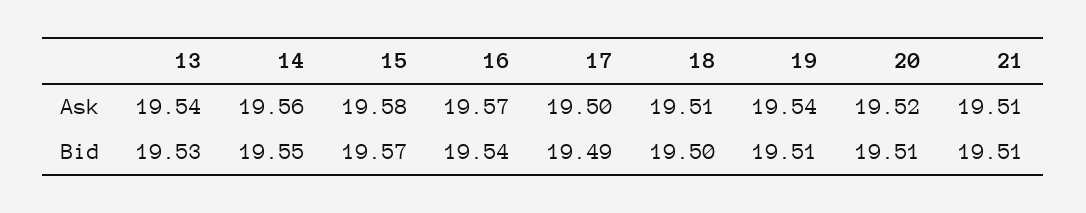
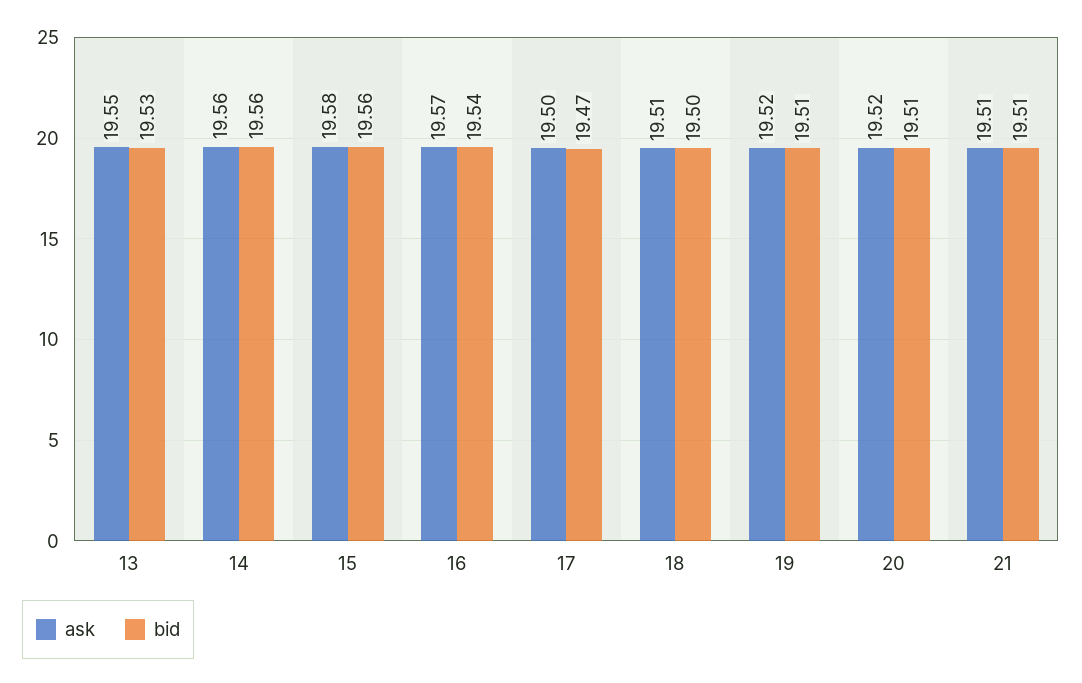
  {
    "Ask": {
-     "13": 19.54,
+     "13": 19.55,
      "14": 19.56,
      "15": 19.58,
      "16": 19.57,
      "17": 19.5,
      "18": 19.51,
-     "19": 19.54,
+     "19": 19.52,
      "20": 19.52,
      "21": 19.51
    },
    "Bid": {
      "13": 19.53,
-     "14": 19.55,
+     "14": 19.56,
-     "15": 19.57,
+     "15": 19.56,
      "16": 19.54,
-     "17": 19.49,
+     "17": 19.47,
      "18": 19.5,
      "19": 19.51,
      "20": 19.51,
      "21": 19.51
    }
  }

